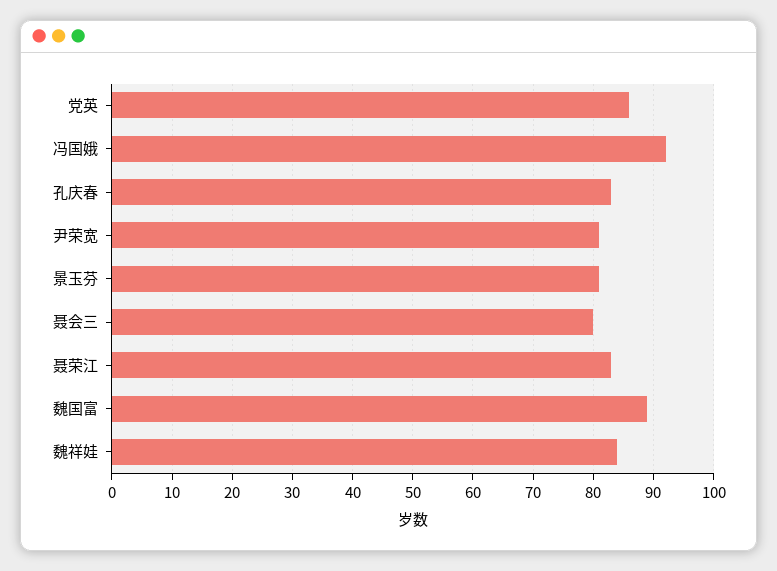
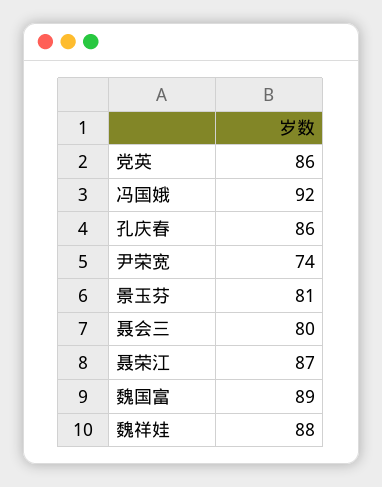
  {
    "党英": 86,
    "冯国娥": 92,
-   "孔庆春": 83,
+   "孔庆春": 86,
-   "尹荣宽": 81,
+   "尹荣宽": 74,
    "景玉芬": 81,
    "聂会三": 80,
-   "聂荣江": 83,
+   "聂荣江": 87,
    "魏国富": 89,
-   "魏祥娃": 84
+   "魏祥娃": 88
  }

